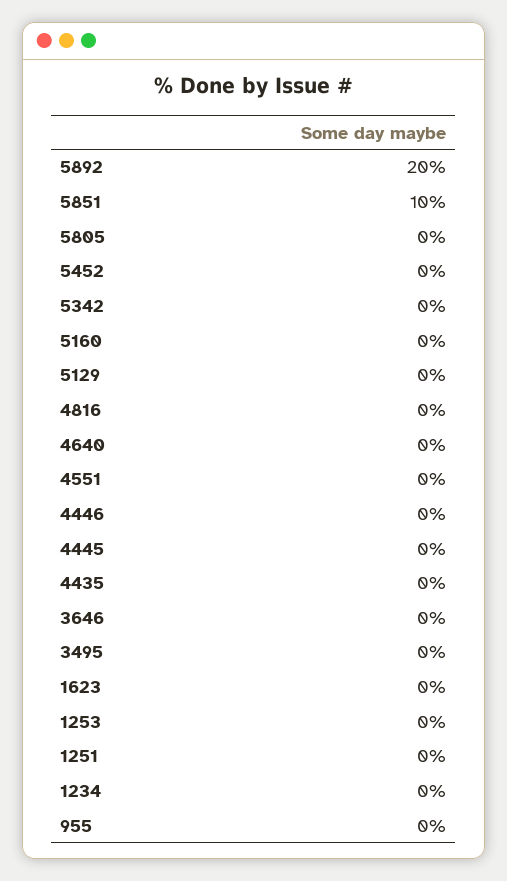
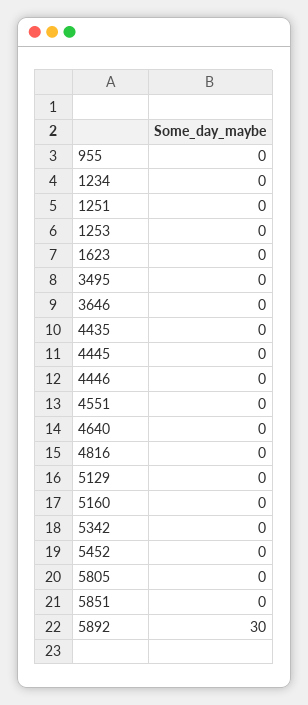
  {
-   "5892": 20,
+   "5892": 30,
-   "5851": 10,
+   "5851": 0,
    "5805": 0,
    "5452": 0,
    "5342": 0,
    "5160": 0,
    "5129": 0,
    "4816": 0,
    "4640": 0,
    "4551": 0,
    "4446": 0,
    "4445": 0,
    "4435": 0,
    "3646": 0,
    "3495": 0,
    "1623": 0,
    "1253": 0,
    "1251": 0,
    "1234": 0,
    "955": 0
  }

